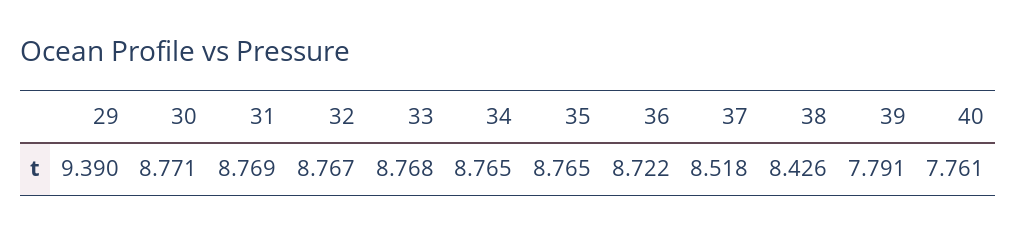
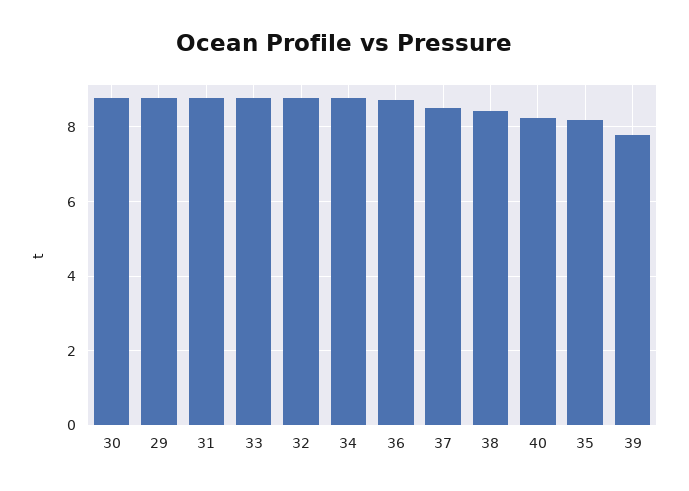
  {
-   "29": 9.39,
+   "29": 8.8,
    "30": 8.771,
    "31": 8.769,
    "32": 8.767,
    "33": 8.768,
    "34": 8.765,
-   "35": 8.765,
+   "35": 8.2,
    "36": 8.722,
    "37": 8.518,
    "38": 8.426,
    "39": 7.791,
-   "40": 7.761
+   "40": 8.2
  }

